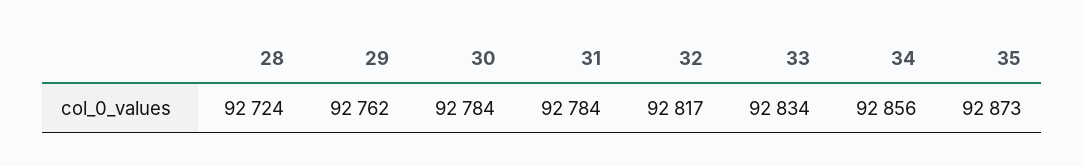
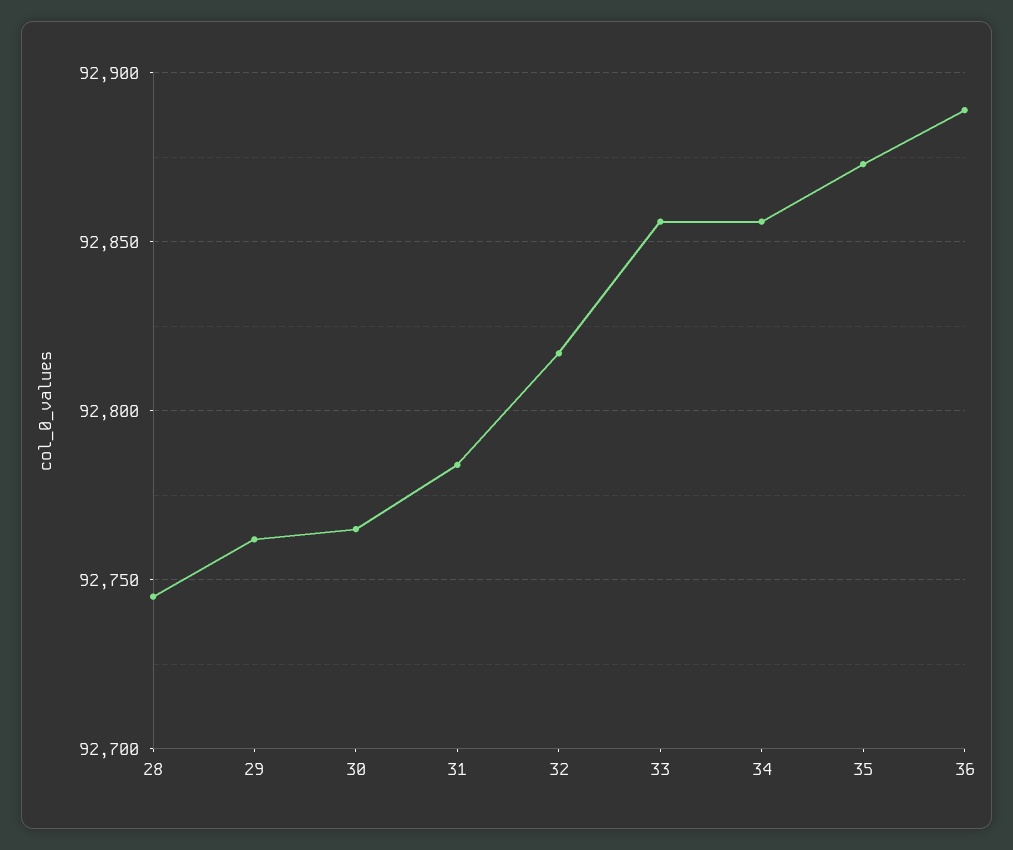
  {
-   "28": 92724,
+   "28": 92745,
    "29": 92762,
-   "30": 92784,
+   "30": 92765,
    "31": 92784,
    "32": 92817,
-   "33": 92834,
+   "33": 92855,
    "34": 92856,
-   "35": 92873
+   "35": 92873,
+   "36": 92890
  }

